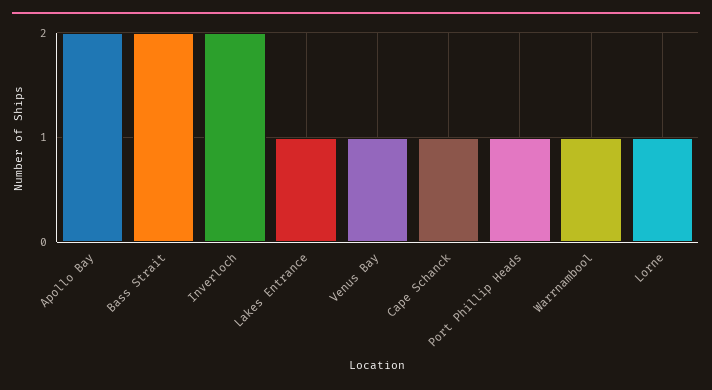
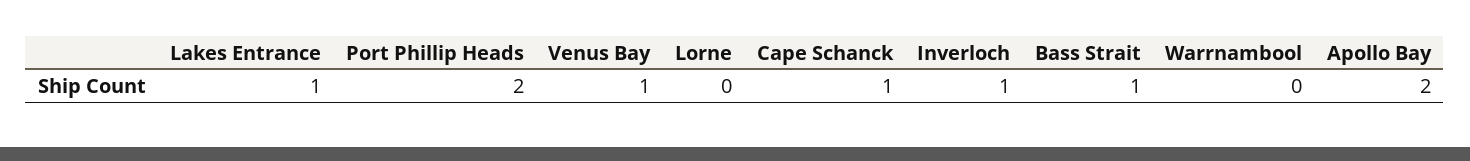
  {
    "Apollo Bay": 2,
-   "Bass Strait": 2,
+   "Bass Strait": 1,
-   "Inverloch": 2,
+   "Inverloch": 1,
    "Lakes Entrance": 1,
    "Venus Bay": 1,
    "Cape Schanck": 1,
-   "Port Phillip Heads": 1,
+   "Port Phillip Heads": 2,
-   "Warrnambool": 1,
+   "Warrnambool": 0,
-   "Lorne": 1
+   "Lorne": 0
  }

